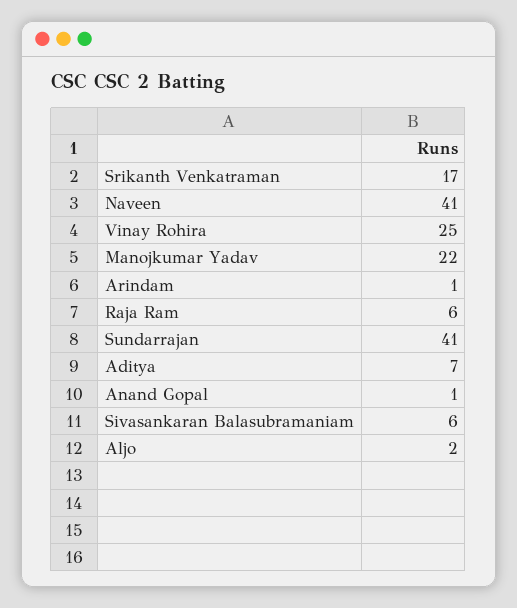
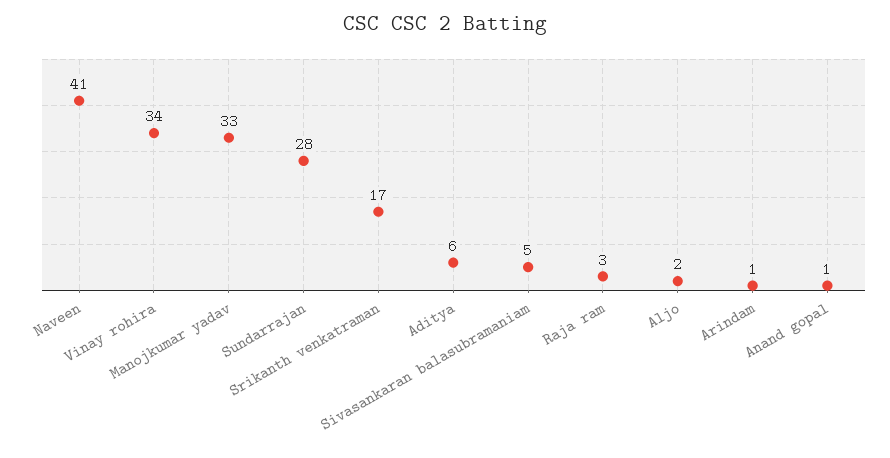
  {
    "Srikanth Venkatraman": 17,
    "Naveen": 41,
-   "Vinay Rohira": 25,
+   "Vinay Rohira": 34,
-   "Manojkumar Yadav": 22,
+   "Manojkumar Yadav": 33,
    "Arindam": 1,
-   "Raja Ram": 6,
+   "Raja Ram": 3,
-   "Sundarrajan": 41,
+   "Sundarrajan": 28,
-   "Aditya": 7,
+   "Aditya": 6,
    "Anand Gopal": 1,
-   "Sivasankaran Balasubramaniam": 6,
+   "Sivasankaran Balasubramaniam": 5,
    "Aljo": 2
  }

